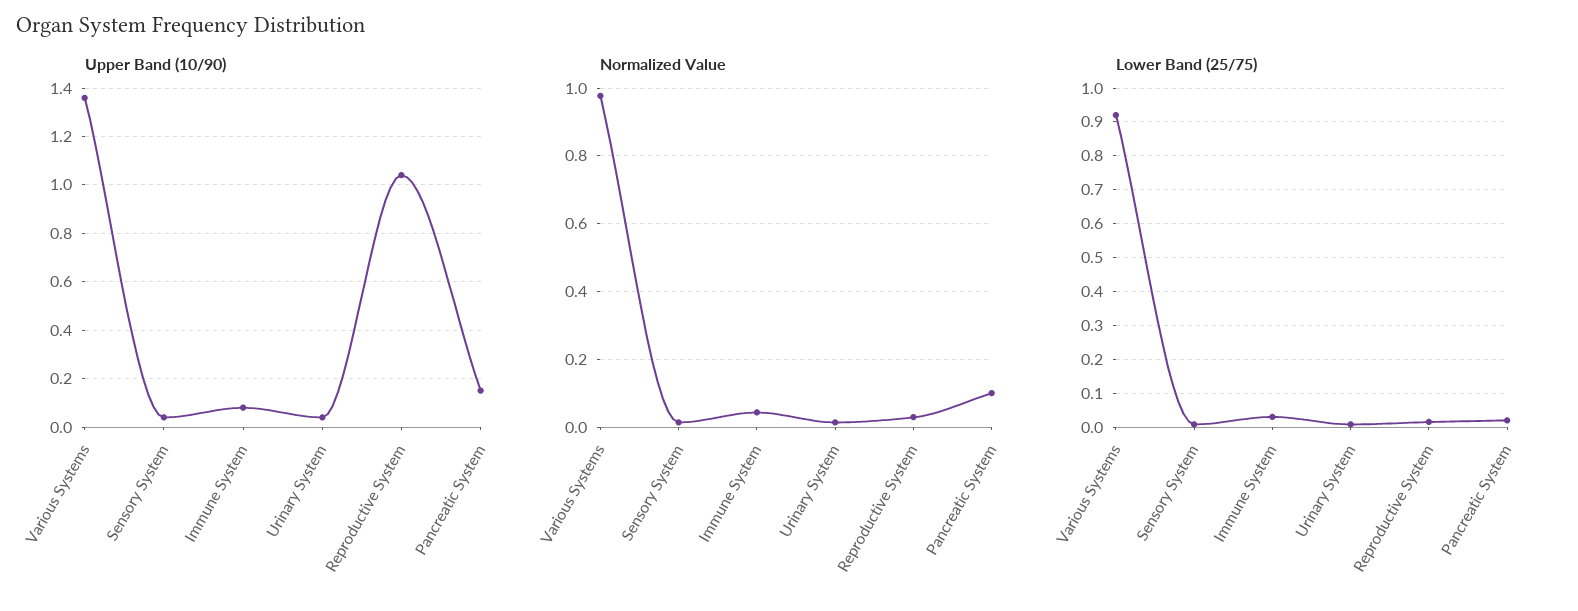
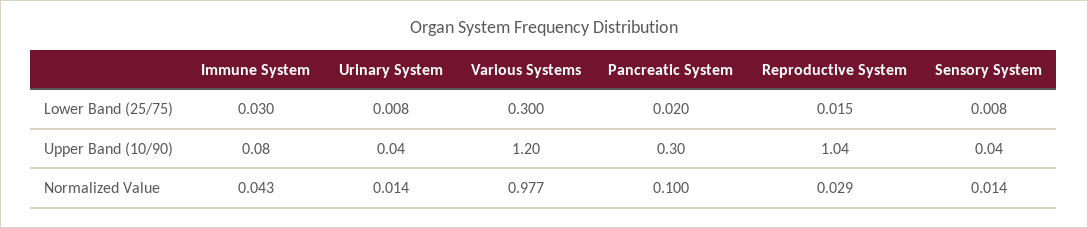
  {
    "Upper Band (10/90)": {
-     "Various Systems": 1.35,
+     "Various Systems": 1.2,
      "Sensory System": 0.04,
      "Immune System": 0.08,
      "Urinary System": 0.04,
      "Reproductive System": 1.04,
-     "Pancreatic System": 0.15
+     "Pancreatic System": 0.3
    },
    "Normalized Value": {
      "Various Systems": 0.977,
      "Sensory System": 0.014,
      "Immune System": 0.043,
      "Urinary System": 0.014,
      "Reproductive System": 0.029,
      "Pancreatic System": 0.1
    },
    "Lower Band (25/75)": {
-     "Various Systems": 0.92,
+     "Various Systems": 0.3,
      "Sensory System": 0.008,
      "Immune System": 0.03,
      "Urinary System": 0.008,
      "Reproductive System": 0.015,
      "Pancreatic System": 0.02
    }
  }

